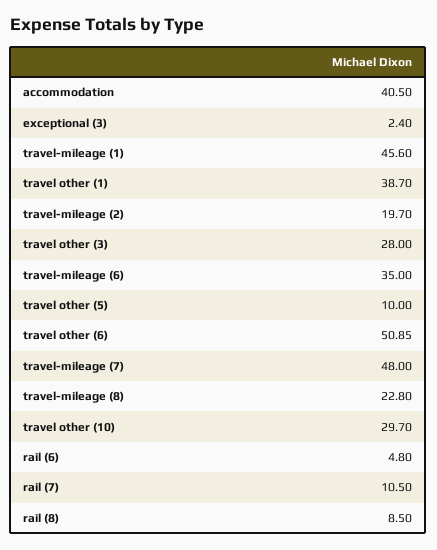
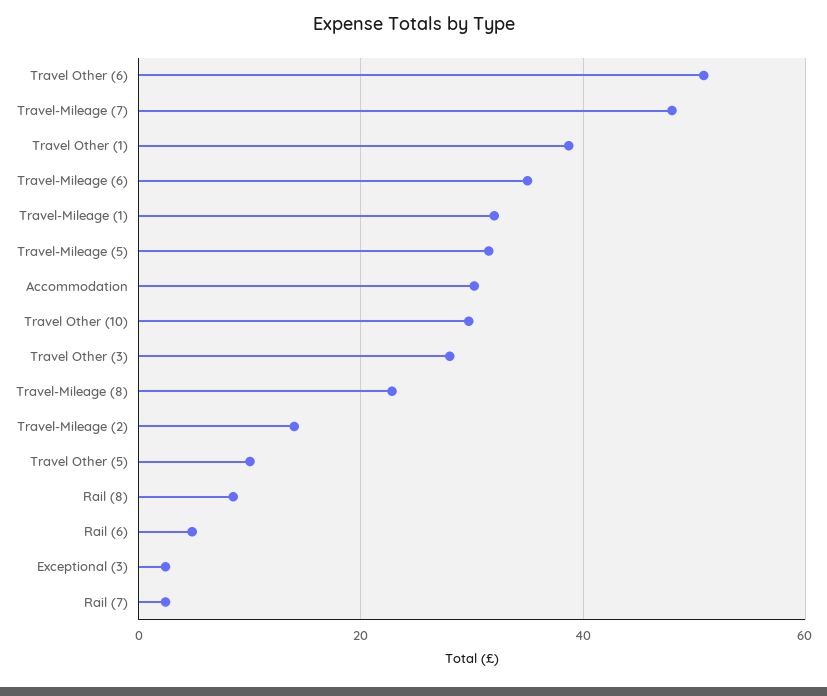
  {
-   "accommodation": 40.5,
+   "accommodation": 30,
    "exceptional (3)": 2.4,
-   "travel-mileage (1)": 45.6,
+   "travel-mileage (1)": 32,
    "travel other (1)": 38.7,
-   "travel-mileage (2)": 19.7,
+   "travel-mileage (2)": 14,
    "travel other (3)": 28,
    "travel-mileage (6)": 35,
    "travel other (5)": 10,
    "travel other (6)": 50.85,
    "travel-mileage (7)": 48,
    "travel-mileage (8)": 22.8,
    "travel other (10)": 29.7,
    "rail (6)": 4.8,
-   "rail (7)": 10.5,
+   "rail (7)": 2,
-   "rail (8)": 8.5
+   "rail (8)": 8.5,
+   "Travel-Mileage (5)": 32
  }

